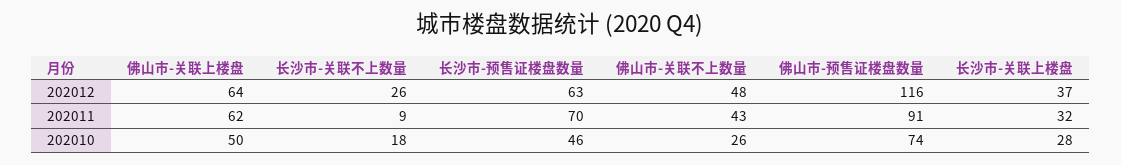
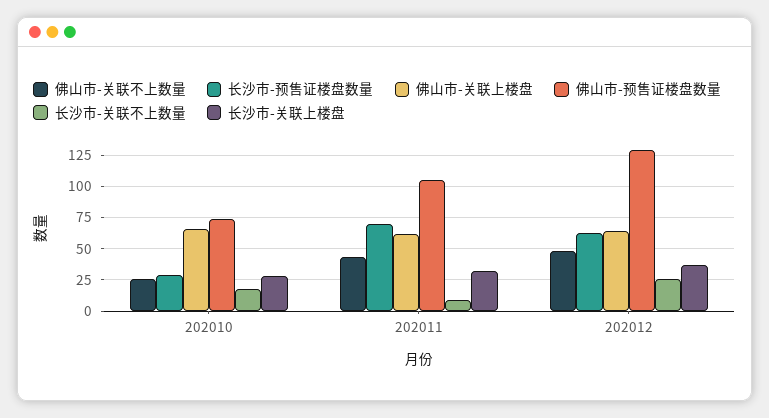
  {
    "佛山市-关联上楼盘": {
      "202012": 64,
      "202011": 62,
-     "202010": 50
+     "202010": 65
    },
    "长沙市-关联不上数量": {
      "202012": 26,
      "202011": 9,
      "202010": 18
    },
    "长沙市-预售证楼盘数量": {
      "202012": 63,
      "202011": 70,
-     "202010": 46
+     "202010": 30
    },
    "佛山市-关联不上数量": {
      "202012": 48,
      "202011": 43,
      "202010": 26
    },
    "佛山市-预售证楼盘数量": {
-     "202012": 116,
+     "202012": 130,
-     "202011": 91,
+     "202011": 105,
      "202010": 74
    },
    "长沙市-关联上楼盘": {
      "202012": 37,
      "202011": 32,
      "202010": 28
    }
  }

